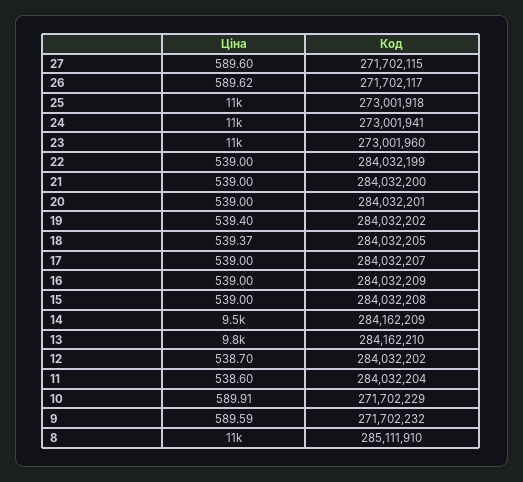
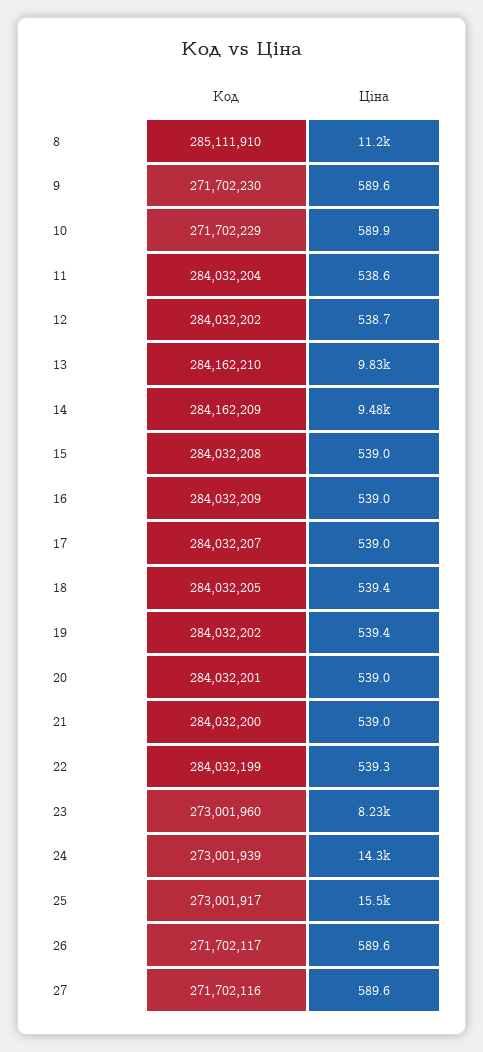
  {
    "Ціна": {
      "27": 589.6,
      "26": 589.62,
-     "25": 11000,
+     "25": 15500,
-     "24": 11000,
+     "24": 14300,
-     "23": 11000,
+     "23": 8230,
-     "22": 539,
+     "22": 539.3,
      "21": 539,
      "20": 539,
      "19": 539.4,
      "18": 539.37,
      "17": 539,
      "16": 539,
      "15": 539,
      "14": 9480,
      "13": 9830,
      "12": 538.7,
      "11": 538.6,
      "10": 589.91,
      "9": 589.59,
      "8": 11200
    },
    "Код": {
-     "27": 271702115,
+     "27": 271702116,
      "26": 271702117,
-     "25": 273001918,
+     "25": 273001917,
-     "24": 273001941,
+     "24": 273001939,
      "23": 273001960,
      "22": 284032199,
      "21": 284032200,
      "20": 284032201,
      "19": 284032202,
      "18": 284032205,
      "17": 284032207,
      "16": 284032209,
      "15": 284032208,
      "14": 284162209,
      "13": 284162210,
      "12": 284032202,
      "11": 284032204,
      "10": 271702229,
-     "9": 271702232,
+     "9": 271702230,
      "8": 285111910
    }
  }

